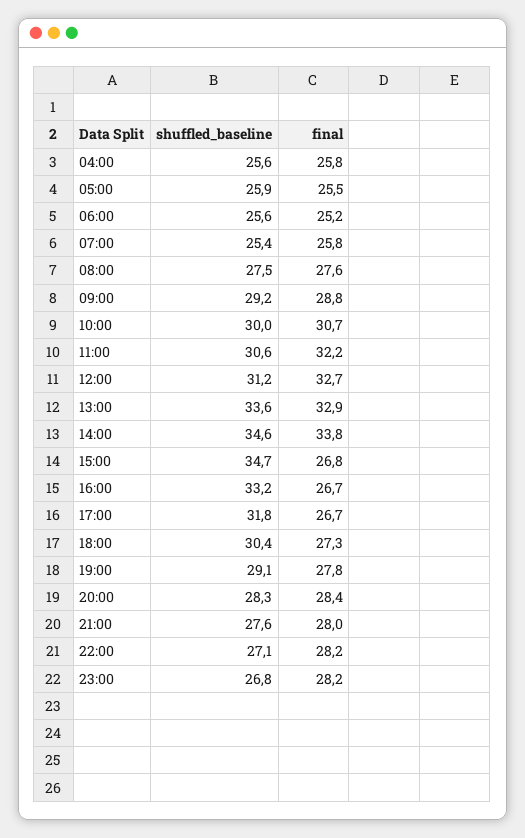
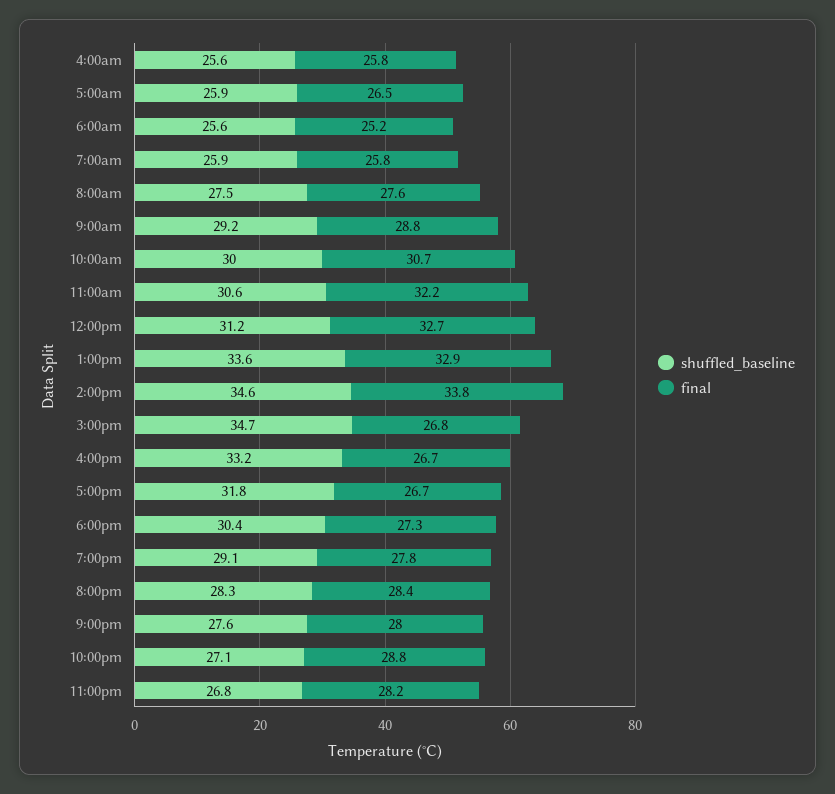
  {
    "shuffled_baseline": {
      "04:00": 25.6,
      "05:00": 25.9,
      "06:00": 25.6,
-     "07:00": 25.4,
+     "07:00": 25.9,
      "08:00": 27.5,
      "09:00": 29.2,
      "10:00": 30,
      "11:00": 30.6,
      "12:00": 31.2,
      "13:00": 33.6,
      "14:00": 34.6,
      "15:00": 34.7,
      "16:00": 33.2,
      "17:00": 31.8,
      "18:00": 30.4,
      "19:00": 29.1,
      "20:00": 28.3,
      "21:00": 27.6,
      "22:00": 27.1,
      "23:00": 26.8
    },
    "final": {
      "04:00": 25.8,
-     "05:00": 25.5,
+     "05:00": 26.5,
      "06:00": 25.2,
      "07:00": 25.8,
      "08:00": 27.6,
      "09:00": 28.8,
      "10:00": 30.7,
      "11:00": 32.2,
      "12:00": 32.7,
      "13:00": 32.9,
      "14:00": 33.8,
      "15:00": 26.8,
      "16:00": 26.7,
      "17:00": 26.7,
      "18:00": 27.3,
      "19:00": 27.8,
      "20:00": 28.4,
      "21:00": 28,
-     "22:00": 28.2,
+     "22:00": 28.8,
      "23:00": 28.2
    }
  }

